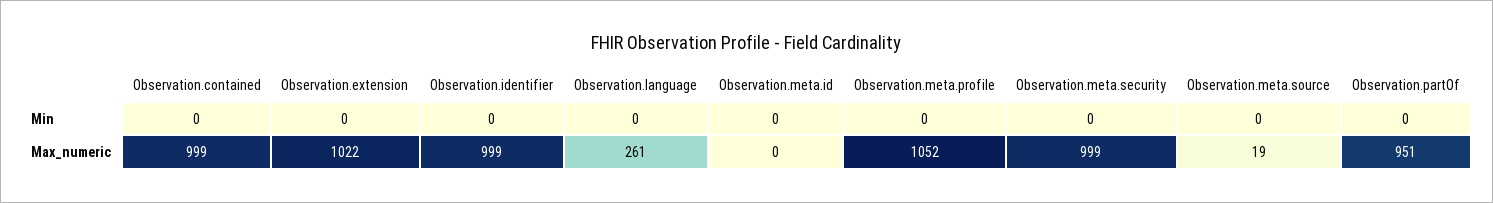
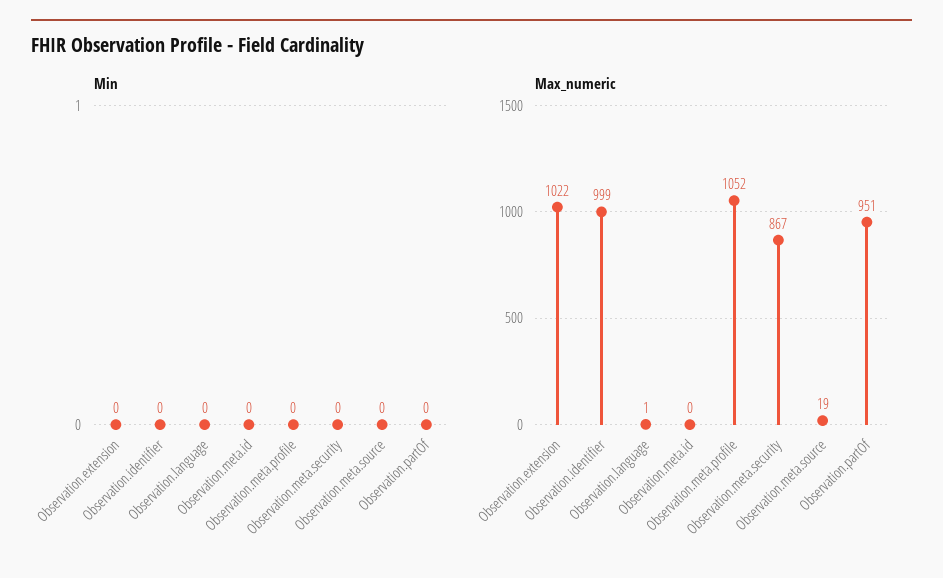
  {
    "Min": {
-     "Observation.contained": 0,
      "Observation.extension": 0,
      "Observation.identifier": 0,
      "Observation.language": 0,
      "Observation.meta.id": 0,
      "Observation.meta.profile": 0,
      "Observation.meta.security": 0,
      "Observation.meta.source": 0,
      "Observation.partOf": 0
    },
    "Max_numeric": {
-     "Observation.contained": 999,
      "Observation.extension": 1022,
      "Observation.identifier": 999,
-     "Observation.language": 261,
+     "Observation.language": 1,
      "Observation.meta.id": 0,
      "Observation.meta.profile": 1052,
-     "Observation.meta.security": 999,
+     "Observation.meta.security": 867,
      "Observation.meta.source": 19,
      "Observation.partOf": 951
    }
  }

